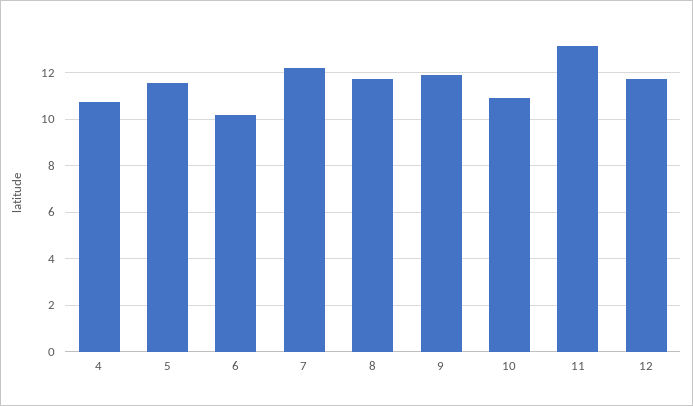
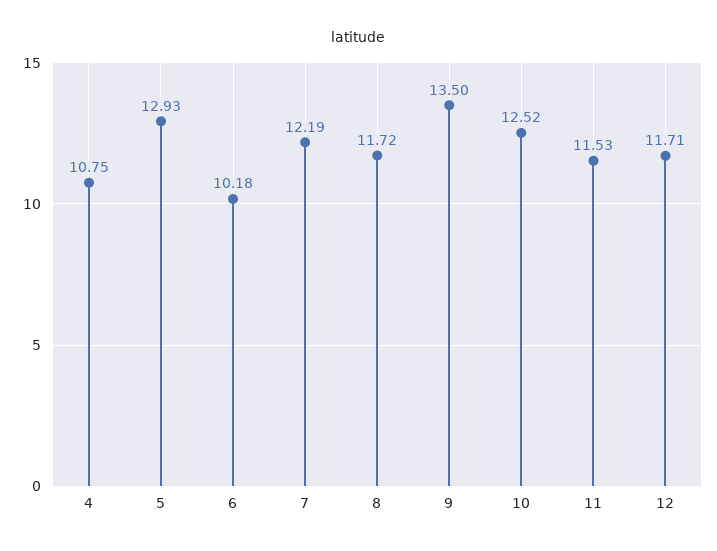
  {
    "4": 10.75,
-   "5": 11.5,
+   "5": 12.93,
    "6": 10.18,
    "7": 12.19,
    "8": 11.72,
-   "9": 12,
+   "9": 13.5,
-   "10": 11,
+   "10": 12.52,
-   "11": 13,
+   "11": 11.53,
    "12": 11.71
  }

